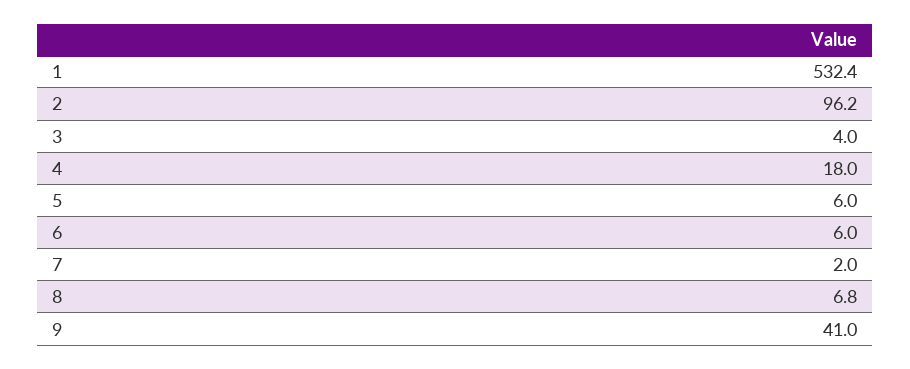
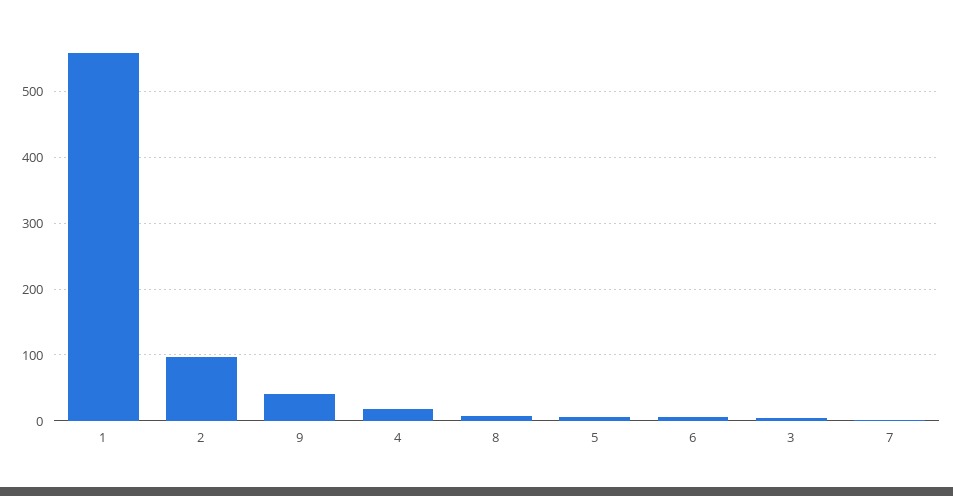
  {
-   "1": 532.4,
+   "1": 560,
    "2": 96.2,
    "3": 4,
    "4": 18,
    "5": 6,
    "6": 6,
    "7": 2,
    "8": 6.8,
    "9": 41
  }

